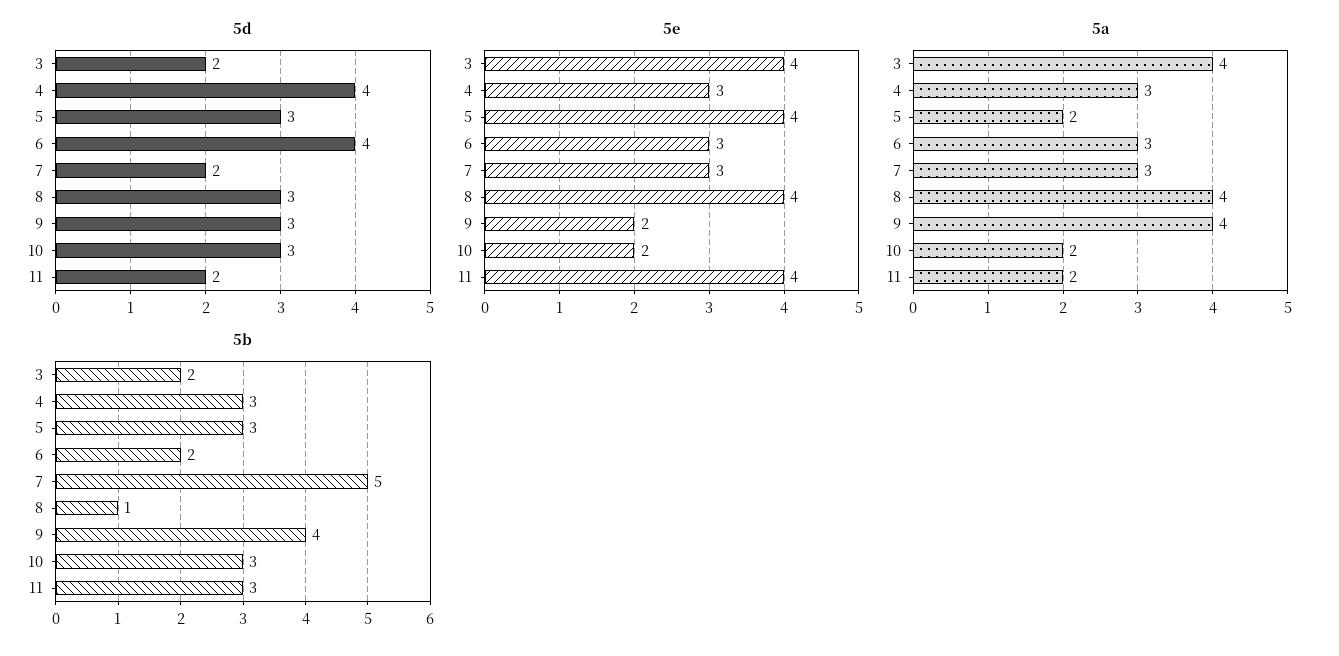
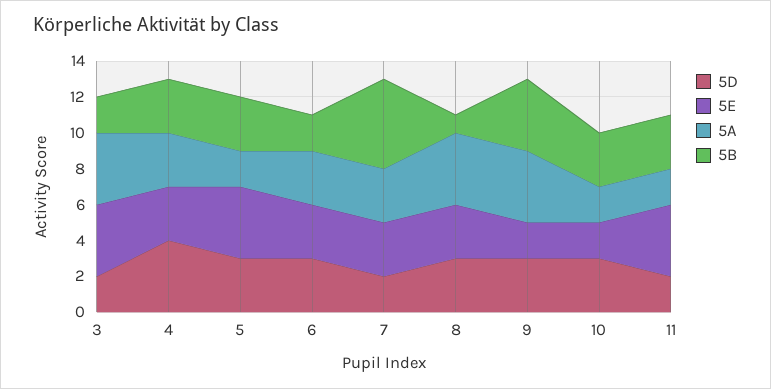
  {
    "5d": {
      "3": 2,
      "4": 4,
      "5": 3,
-     "6": 4,
+     "6": 3,
      "7": 2,
      "8": 3,
      "9": 3,
      "10": 3,
      "11": 2
    },
    "5e": {
      "3": 4,
      "4": 3,
      "5": 4,
      "6": 3,
      "7": 3,
-     "8": 4,
+     "8": 3,
      "9": 2,
      "10": 2,
      "11": 4
    },
    "5a": {
      "3": 4,
      "4": 3,
      "5": 2,
      "6": 3,
      "7": 3,
      "8": 4,
      "9": 4,
      "10": 2,
      "11": 2
    },
    "5b": {
      "3": 2,
      "4": 3,
      "5": 3,
      "6": 2,
      "7": 5,
      "8": 1,
      "9": 4,
      "10": 3,
      "11": 3
    }
  }

